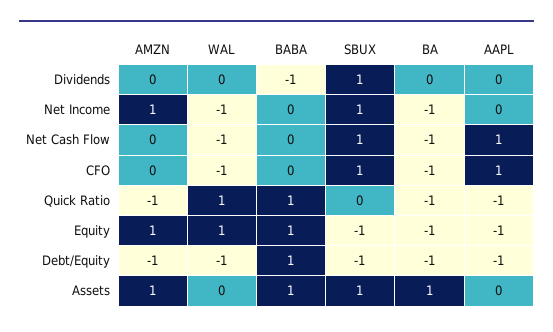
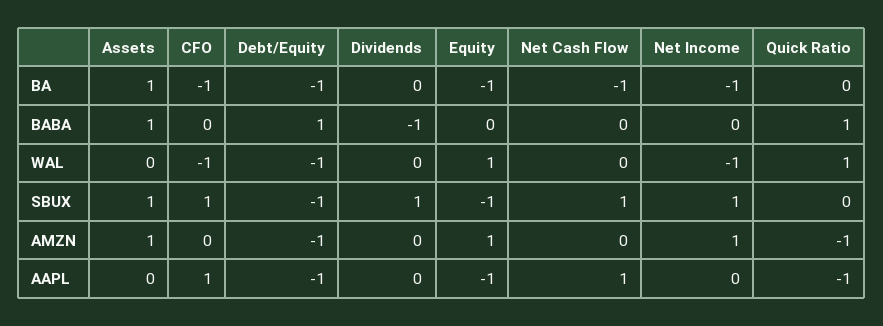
  {
    "AMZN": {
      "Dividends": 0,
      "Net Income": 1,
      "Net Cash Flow": 0,
      "CFO": 0,
      "Quick Ratio": -1,
      "Equity": 1,
      "Debt/Equity": -1,
      "Assets": 1
    },
    "WAL": {
      "Dividends": 0,
      "Net Income": -1,
-     "Net Cash Flow": -1,
+     "Net Cash Flow": 0,
      "CFO": -1,
      "Quick Ratio": 1,
      "Equity": 1,
      "Debt/Equity": -1,
      "Assets": 0
    },
    "BABA": {
      "Dividends": -1,
      "Net Income": 0,
      "Net Cash Flow": 0,
      "CFO": 0,
      "Quick Ratio": 1,
-     "Equity": 1,
+     "Equity": 0,
      "Debt/Equity": 1,
      "Assets": 1
    },
    "SBUX": {
      "Dividends": 1,
      "Net Income": 1,
      "Net Cash Flow": 1,
      "CFO": 1,
      "Quick Ratio": 0,
      "Equity": -1,
      "Debt/Equity": -1,
      "Assets": 1
    },
    "BA": {
      "Dividends": 0,
      "Net Income": -1,
      "Net Cash Flow": -1,
      "CFO": -1,
-     "Quick Ratio": -1,
+     "Quick Ratio": 0,
      "Equity": -1,
      "Debt/Equity": -1,
      "Assets": 1
    },
    "AAPL": {
      "Dividends": 0,
      "Net Income": 0,
      "Net Cash Flow": 1,
      "CFO": 1,
      "Quick Ratio": -1,
      "Equity": -1,
      "Debt/Equity": -1,
      "Assets": 0
    }
  }

